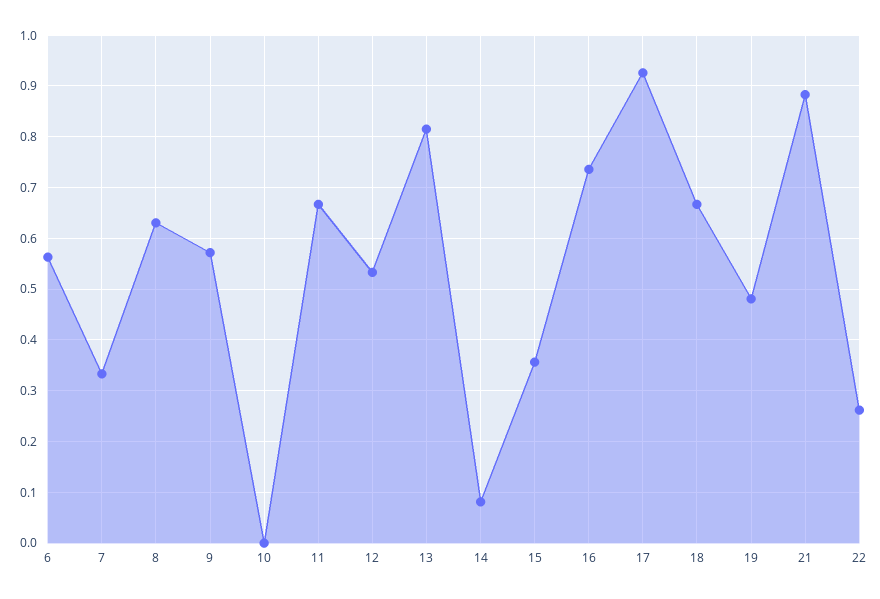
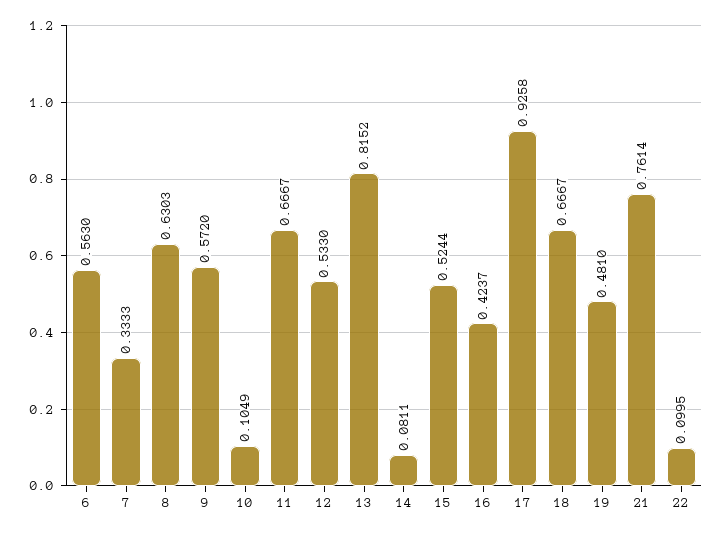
  {
    "6": 0.563,
    "7": 0.3333,
    "8": 0.6303,
    "9": 0.572,
-   "10": 0,
+   "10": 0.1049,
    "11": 0.6667,
    "12": 0.533,
    "13": 0.8152,
    "14": 0.0811,
-   "15": 0.36,
+   "15": 0.5244,
-   "16": 0.74,
+   "16": 0.4237,
    "17": 0.9258,
    "18": 0.6667,
    "19": 0.481,
-   "21": 0.88,
+   "21": 0.7614,
-   "22": 0.26
+   "22": 0.0995
  }

